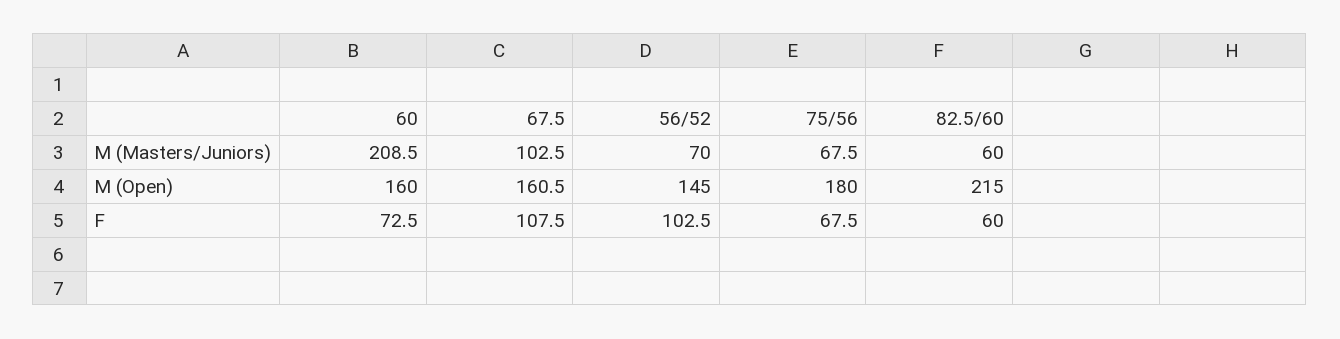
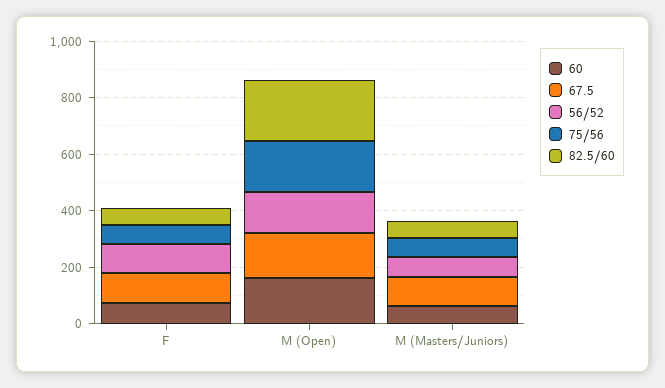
  {
    "60": {
-     "M (Masters/Juniors)": 208.5,
+     "M (Masters/Juniors)": 50,
      "M (Open)": 160,
      "F": 72.5
    },
    "67.5": {
      "M (Masters/Juniors)": 102.5,
      "M (Open)": 160.5,
      "F": 107.5
    },
    "56/52": {
      "M (Masters/Juniors)": 70,
      "M (Open)": 145,
      "F": 102.5
    },
    "75/56": {
      "M (Masters/Juniors)": 67.5,
      "M (Open)": 180,
      "F": 67.5
    },
    "82.5/60": {
      "M (Masters/Juniors)": 60,
      "M (Open)": 215,
      "F": 60
    }
  }

